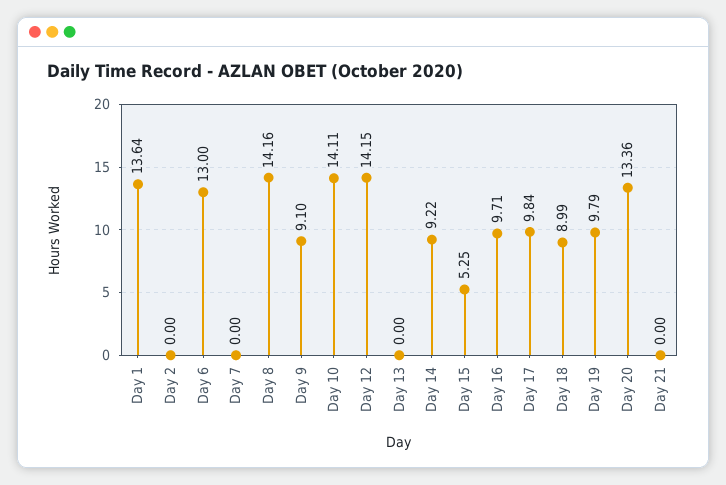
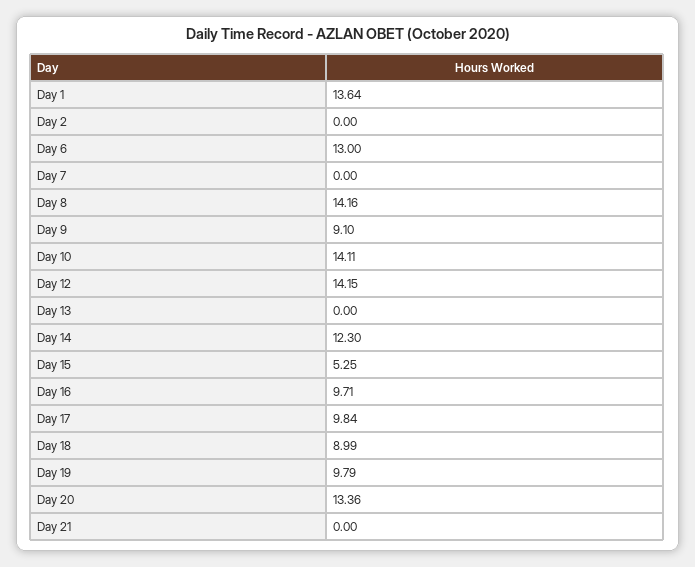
  {
    "Day 1": 13.64,
    "Day 2": 0,
    "Day 6": 13,
    "Day 7": 0,
    "Day 8": 14.16,
    "Day 9": 9.1,
    "Day 10": 14.11,
    "Day 12": 14.15,
    "Day 13": 0,
-   "Day 14": 9.22,
+   "Day 14": 12.3,
    "Day 15": 5.25,
    "Day 16": 9.71,
    "Day 17": 9.84,
    "Day 18": 8.99,
    "Day 19": 9.79,
    "Day 20": 13.36,
    "Day 21": 0
  }

